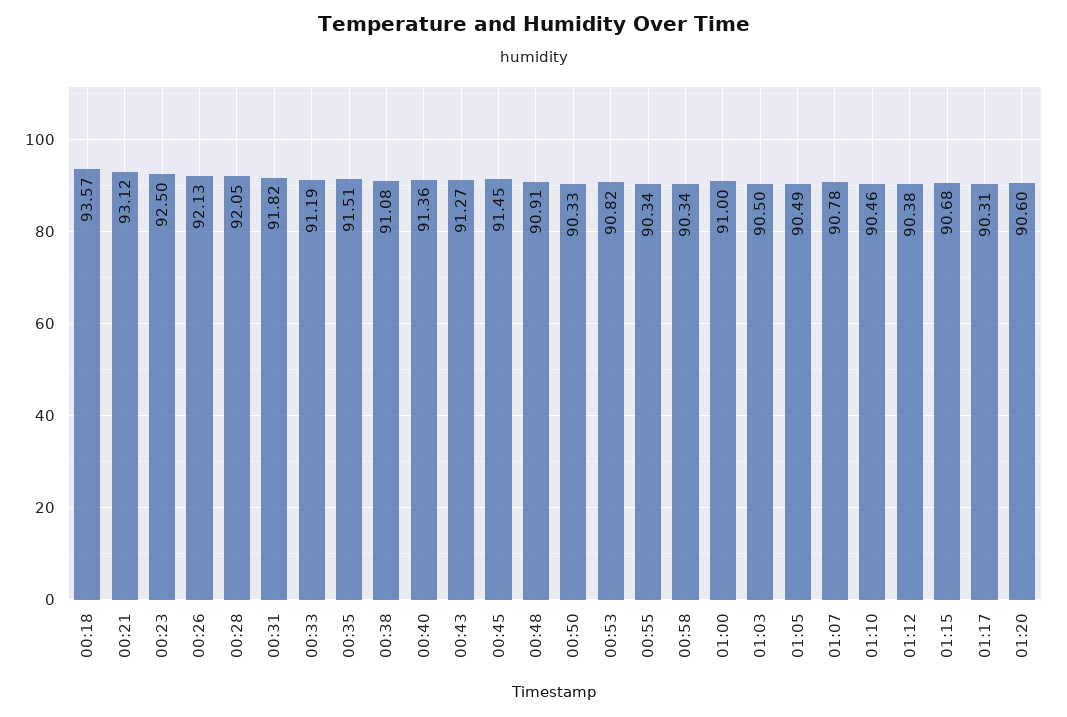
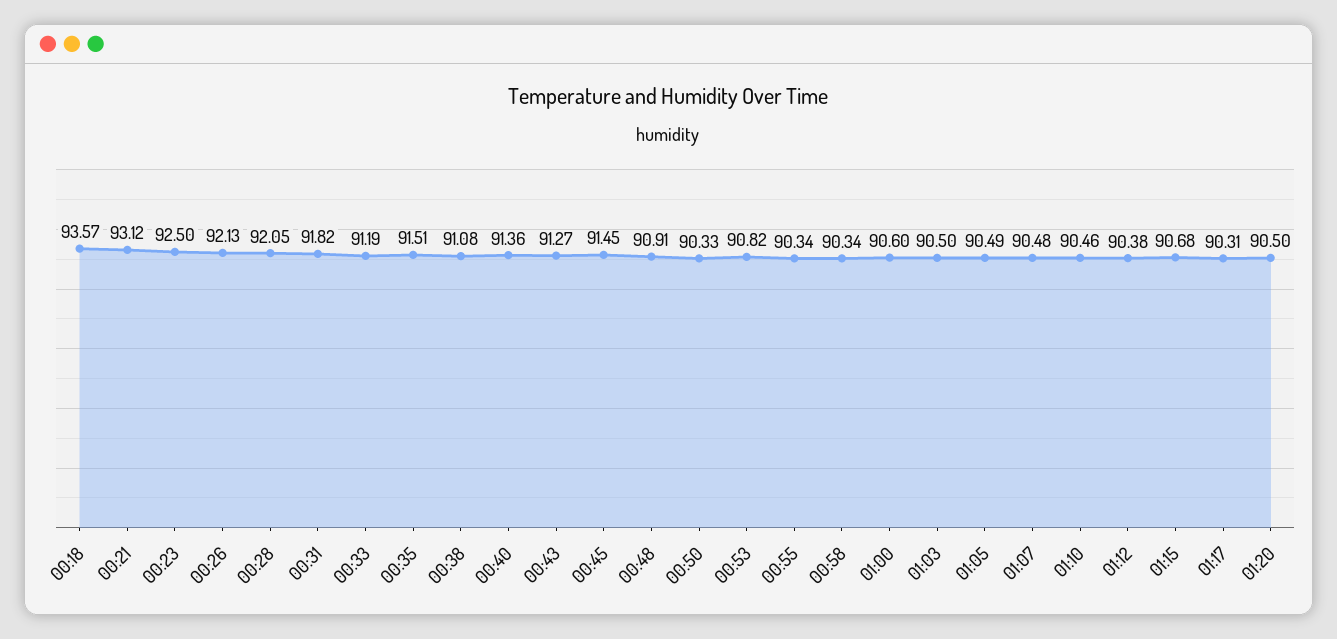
  {
    "00:18": 93.57,
    "00:21": 93.12,
    "00:23": 92.5,
    "00:26": 92.13,
    "00:28": 92.05,
    "00:31": 91.82,
    "00:33": 91.19,
    "00:35": 91.51,
    "00:38": 91.08,
    "00:40": 91.36,
    "00:43": 91.27,
    "00:45": 91.45,
    "00:48": 90.91,
    "00:50": 90.33,
    "00:53": 90.82,
    "00:55": 90.34,
    "00:58": 90.34,
-   "01:00": 91,
+   "01:00": 90.6,
    "01:03": 90.5,
    "01:05": 90.49,
-   "01:07": 90.78,
+   "01:07": 90.48,
    "01:10": 90.46,
    "01:12": 90.38,
    "01:15": 90.68,
    "01:17": 90.31,
-   "01:20": 90.6
+   "01:20": 90.5
  }

